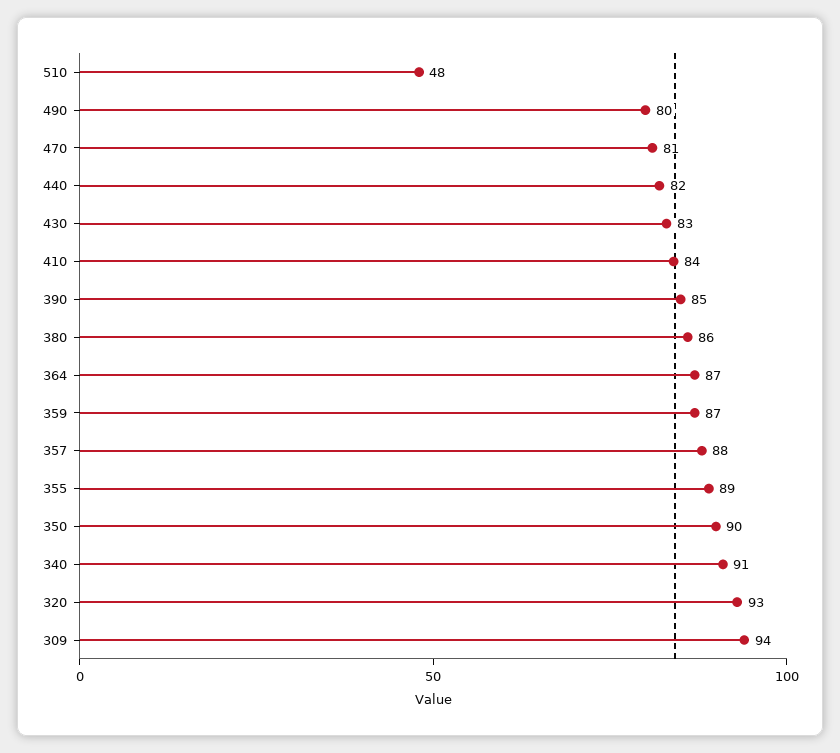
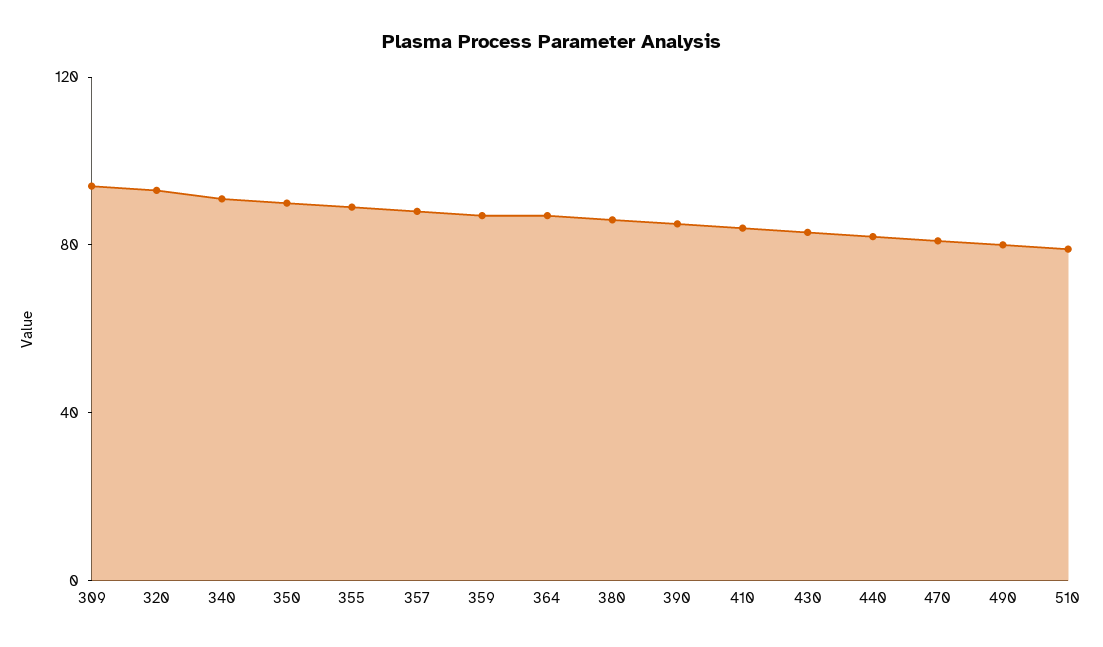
  {
-   "510": 48,
+   "510": 80,
    "490": 80,
    "470": 81,
    "440": 82,
    "430": 83,
    "410": 84,
    "390": 85,
    "380": 86,
    "364": 87,
    "359": 87,
    "357": 88,
    "355": 89,
    "350": 90,
    "340": 91,
    "320": 93,
    "309": 94
  }

